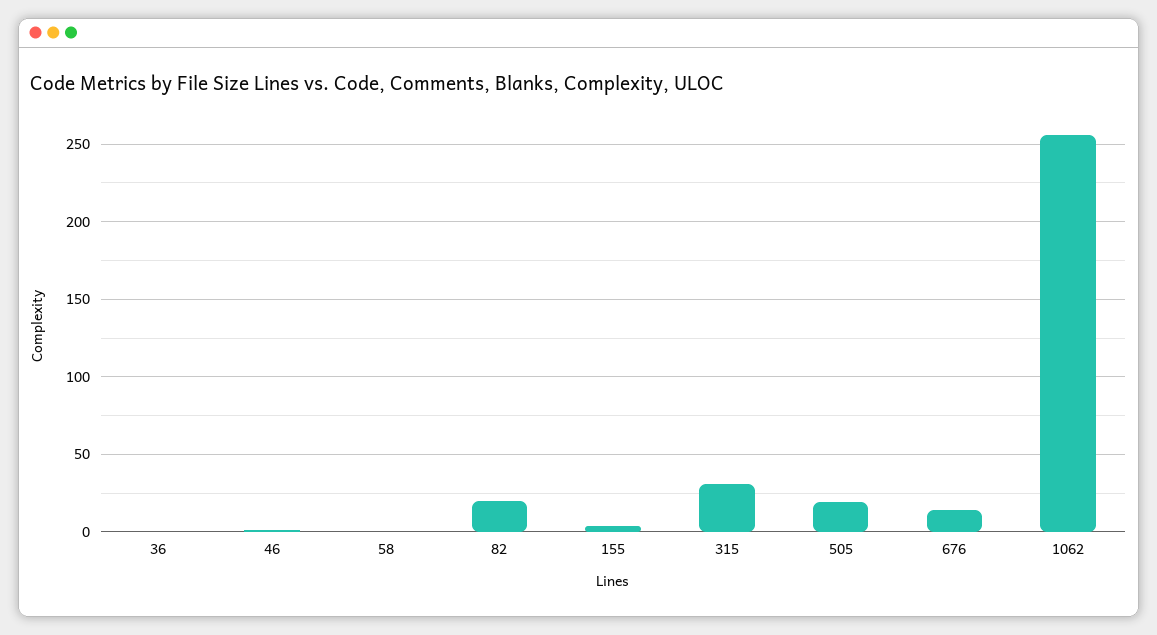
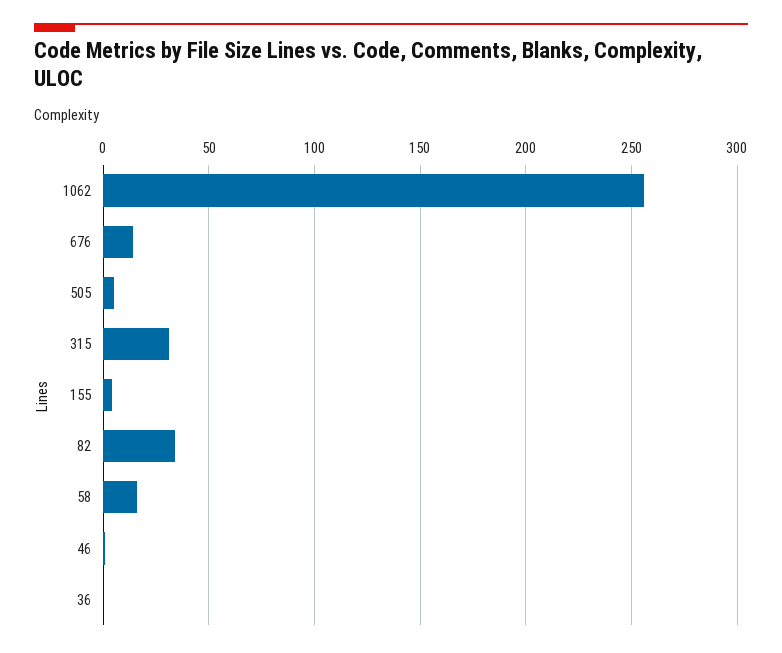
  {
    "36": 0,
    "46": 0,
-   "58": 0,
+   "58": 15,
-   "82": 20,
+   "82": 35,
    "155": 5,
    "315": 30,
-   "505": 20,
+   "505": 5,
    "676": 15,
    "1062": 255
  }

